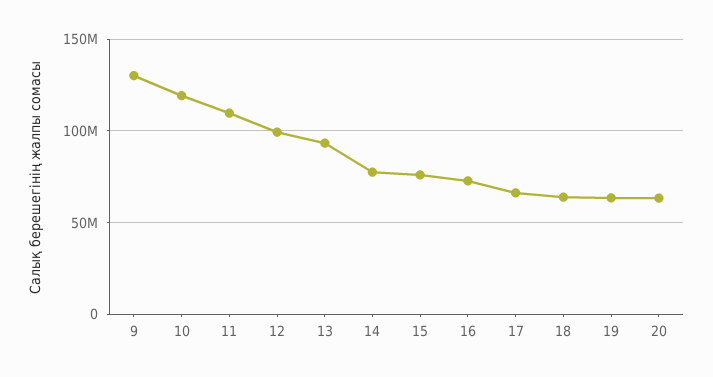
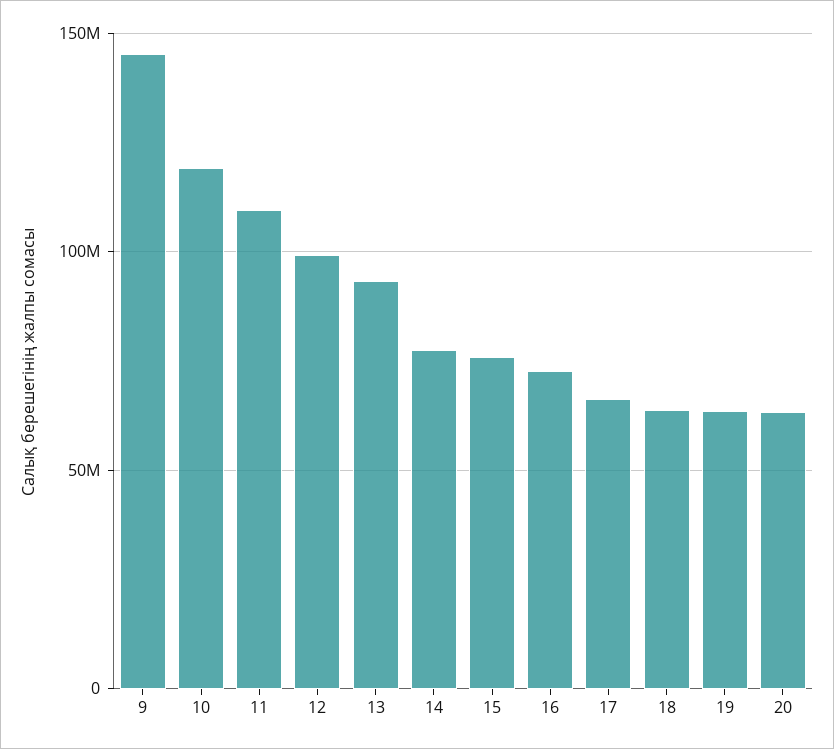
  {
-   "9": 130000000,
+   "9": 145000000,
    "10": 120000000,
    "11": 110000000,
    "12": 100000000,
    "13": 95000000,
    "14": 80000000,
    "15": 75000000,
    "16": 75000000,
    "17": 65000000,
    "18": 65000000,
    "19": 65000000,
    "20": 65000000
  }

